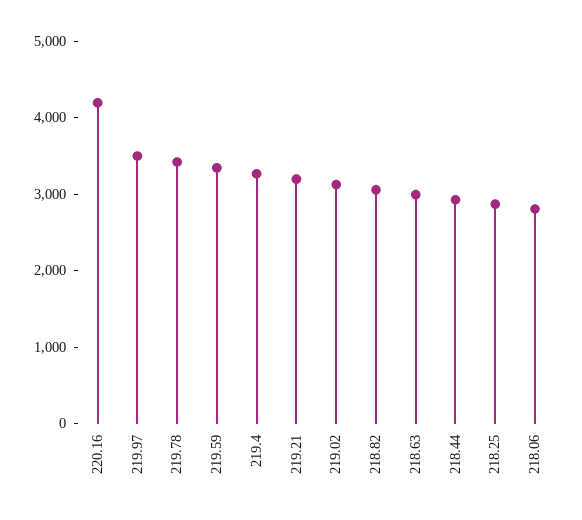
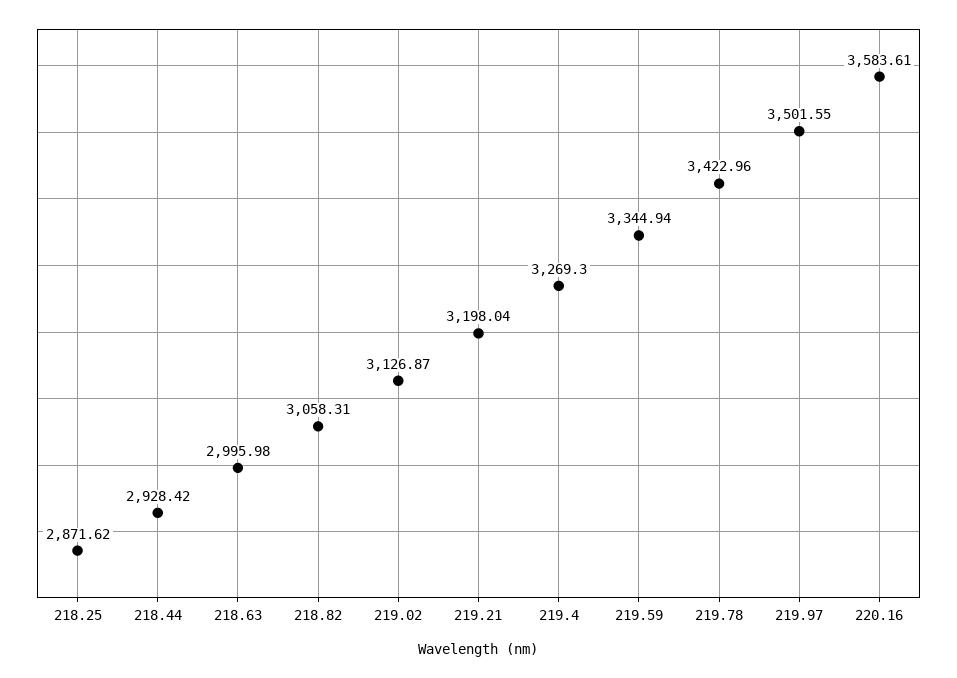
  {
-   "220.16": 4200,
+   "220.16": 3583.61,
    "219.97": 3501.55,
    "219.78": 3422.96,
    "219.59": 3344.94,
    "219.4": 3269.3,
    "219.21": 3198.04,
    "219.02": 3126.87,
    "218.82": 3058.31,
    "218.63": 2995.98,
    "218.44": 2928.42,
-   "218.25": 2871.62,
+   "218.25": 2871.62
-   "218.06": 2800
  }

